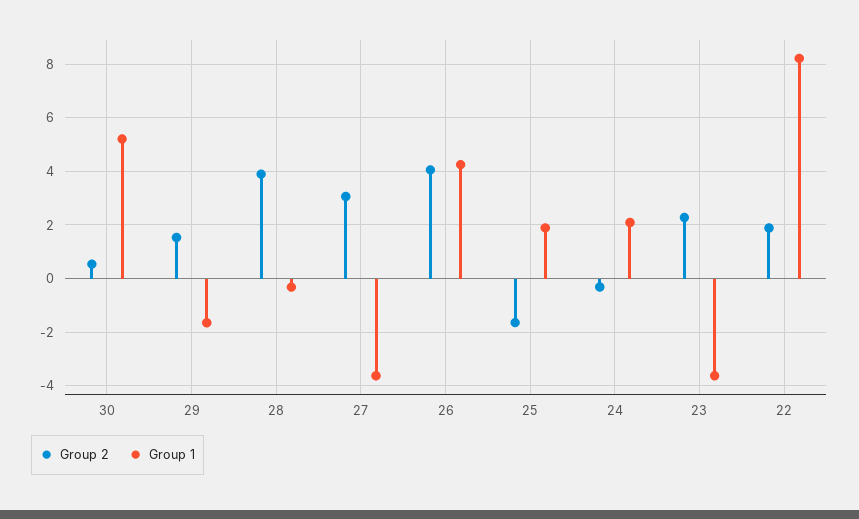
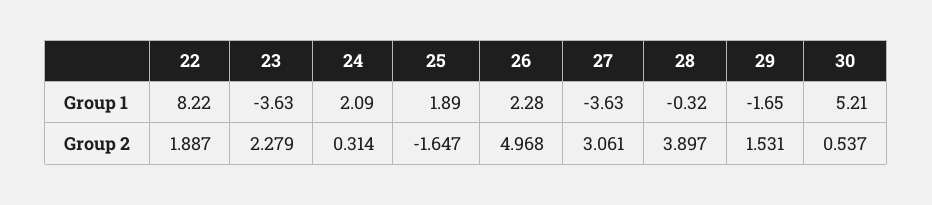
  {
    "Group 2": {
      "30": 0.537,
      "29": 1.531,
      "28": 3.897,
      "27": 3.061,
-     "26": 4,
+     "26": 4.968,
      "25": -1.647,
-     "24": -0.25,
+     "24": 0.314,
      "23": 2.279,
      "22": 1.887
    },
    "Group 1": {
      "30": 5.21,
      "29": -1.65,
      "28": -0.32,
      "27": -3.63,
-     "26": 4.25,
+     "26": 2.28,
      "25": 1.89,
      "24": 2.09,
      "23": -3.63,
      "22": 8.22
    }
  }

